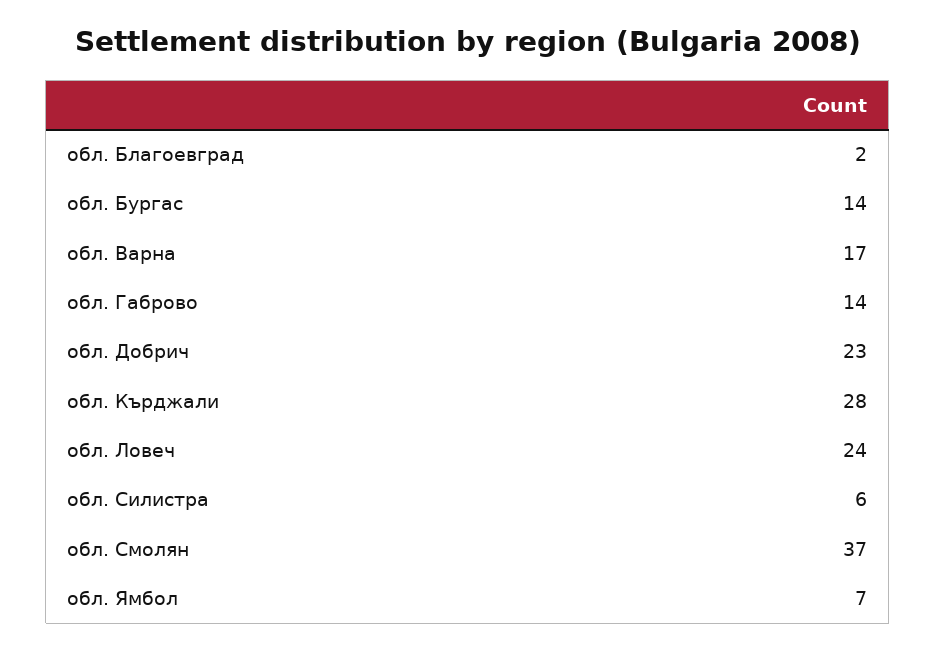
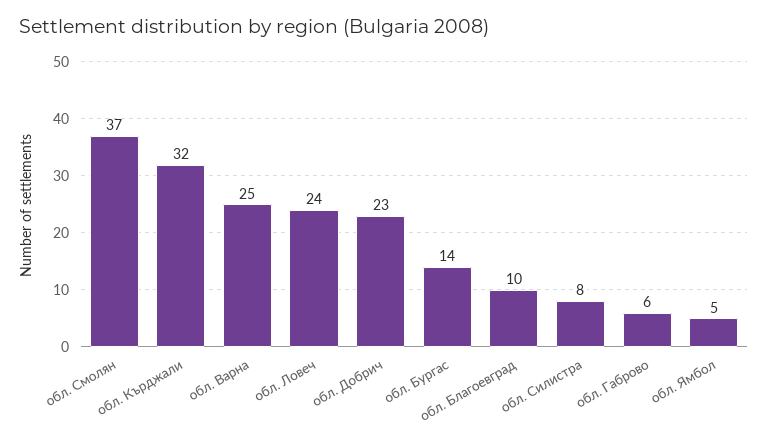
  {
-   "обл. Благоевград": 2,
+   "обл. Благоевград": 10,
    "обл. Бургас": 14,
-   "обл. Варна": 17,
+   "обл. Варна": 25,
-   "обл. Габрово": 14,
+   "обл. Габрово": 6,
    "обл. Добрич": 23,
-   "обл. Кърджали": 28,
+   "обл. Кърджали": 32,
    "обл. Ловеч": 24,
-   "обл. Силистра": 6,
+   "обл. Силистра": 8,
    "обл. Смолян": 37,
-   "обл. Ямбол": 7
+   "обл. Ямбол": 5
  }

